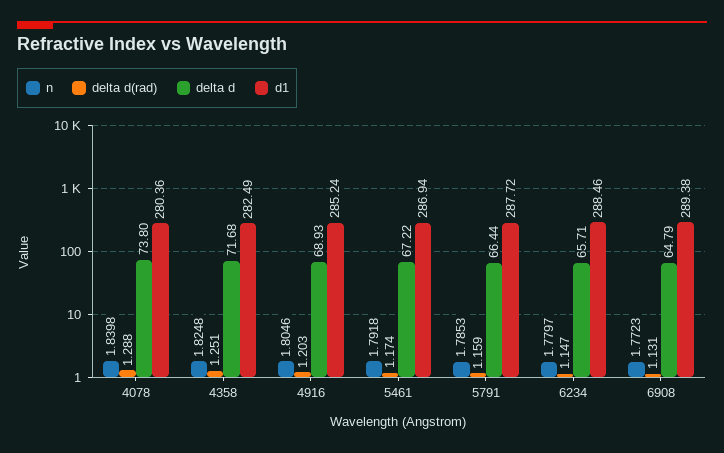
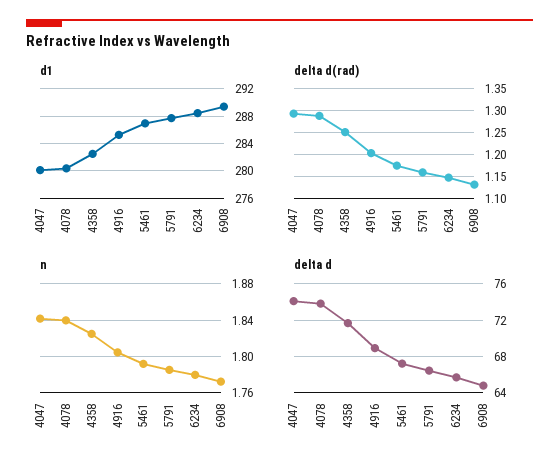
  {
    "n": {
      "4078": 1.8398,
      "4358": 1.8248,
      "4916": 1.8046,
      "5461": 1.7918,
      "5791": 1.7853,
      "6234": 1.7797,
-     "6908": 1.7723
+     "6908": 1.7723,
+     "4047": 1.84
    },
    "delta d(rad)": {
      "4078": 1.288,
      "4358": 1.251,
      "4916": 1.203,
      "5461": 1.174,
      "5791": 1.159,
      "6234": 1.147,
-     "6908": 1.131
+     "6908": 1.131,
+     "4047": 1.3
    },
    "delta d": {
      "4078": 73.8,
      "4358": 71.68,
      "4916": 68.93,
      "5461": 67.22,
      "5791": 66.44,
      "6234": 65.71,
-     "6908": 64.79
+     "6908": 64.79,
+     "4047": 74
    },
    "d1": {
      "4078": 280.36,
      "4358": 282.49,
      "4916": 285.24,
      "5461": 286.94,
      "5791": 287.72,
      "6234": 288.46,
-     "6908": 289.38
+     "6908": 289.38,
+     "4047": 280
    }
  }

